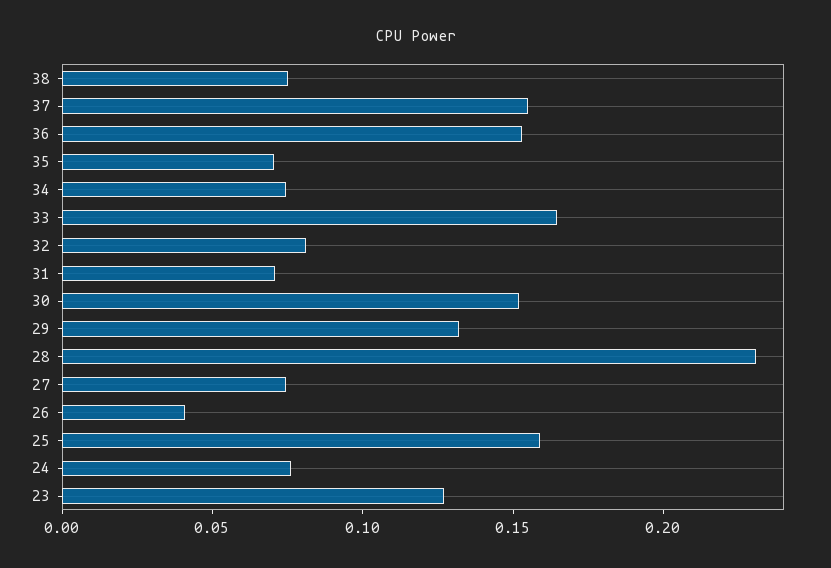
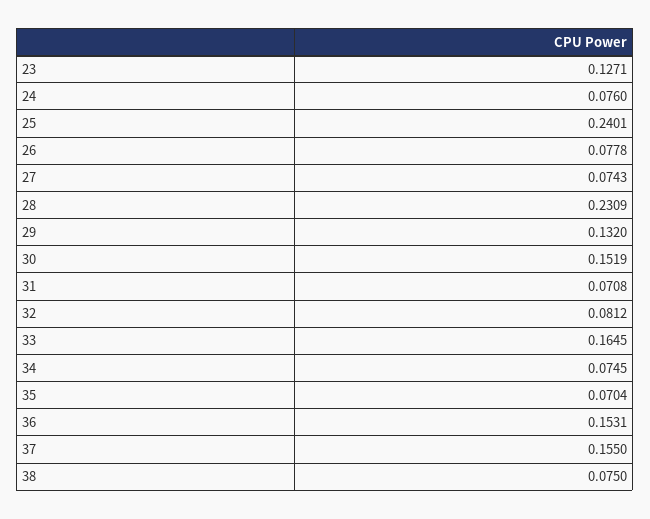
  {
    "38": 0.075,
    "37": 0.155,
    "36": 0.1531,
    "35": 0.0704,
    "34": 0.0745,
    "33": 0.1645,
    "32": 0.0812,
    "31": 0.0708,
    "30": 0.1519,
    "29": 0.132,
    "28": 0.2309,
    "27": 0.0743,
-   "26": 0.04,
+   "26": 0.0778,
-   "25": 0.16,
+   "25": 0.2401,
    "24": 0.076,
    "23": 0.1271
  }

